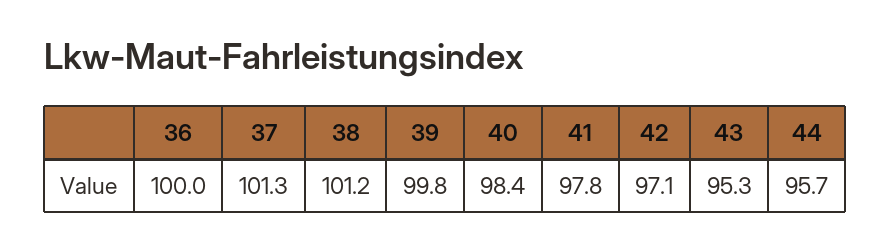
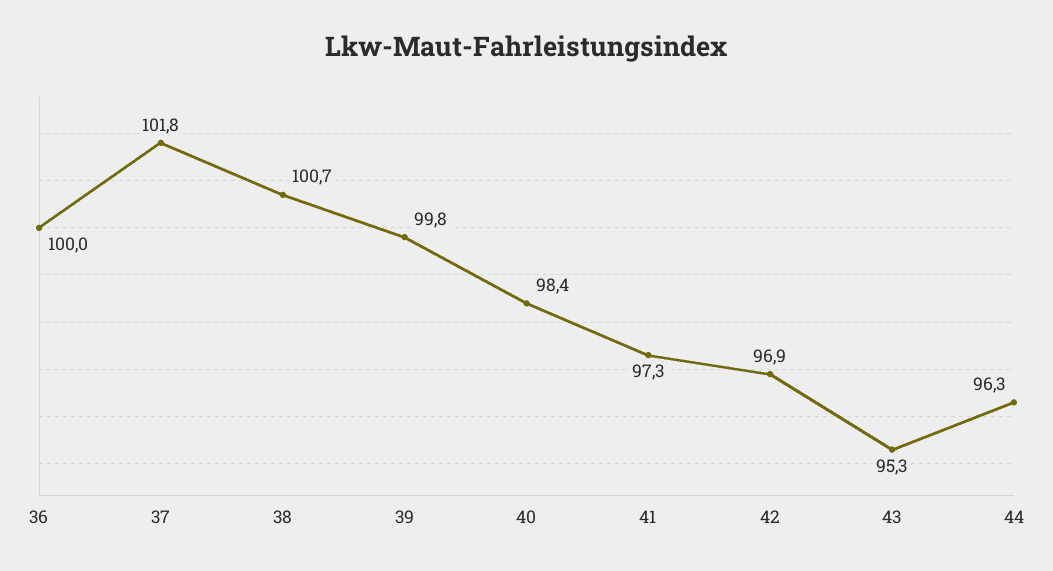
  {
    "36": 100,
-   "37": 101.3,
+   "37": 101.8,
-   "38": 101.2,
+   "38": 100.7,
    "39": 99.8,
    "40": 98.4,
-   "41": 97.8,
+   "41": 97.3,
-   "42": 97.1,
+   "42": 96.9,
    "43": 95.3,
-   "44": 95.7
+   "44": 96.3
  }

